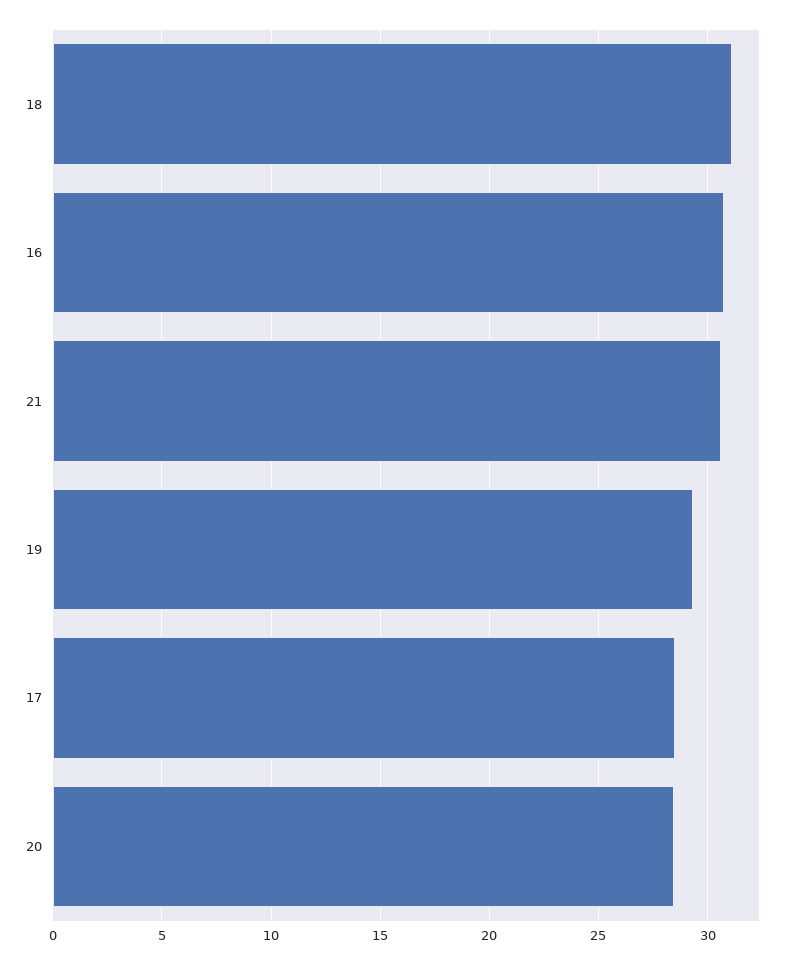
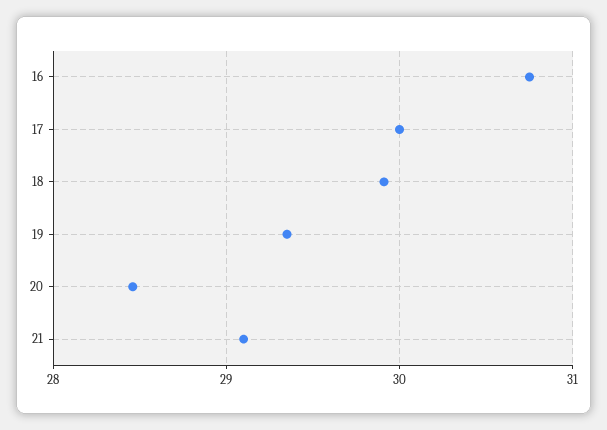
  {
-   "18": 31,
+   "18": 29.9,
    "16": 30.8,
-   "21": 30.5,
+   "21": 29.1,
    "19": 29.4,
-   "17": 28.5,
+   "17": 30,
    "20": 28.5
  }

